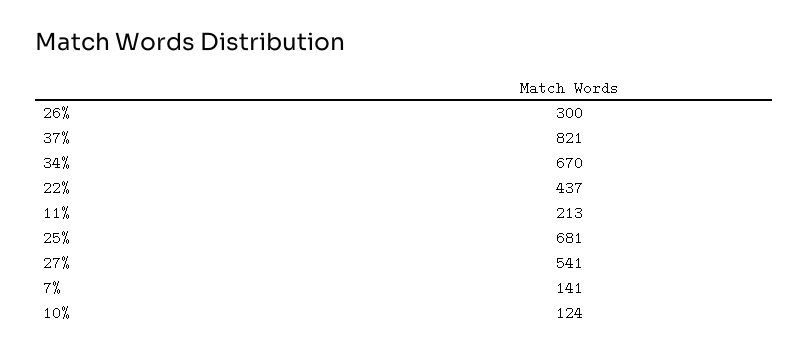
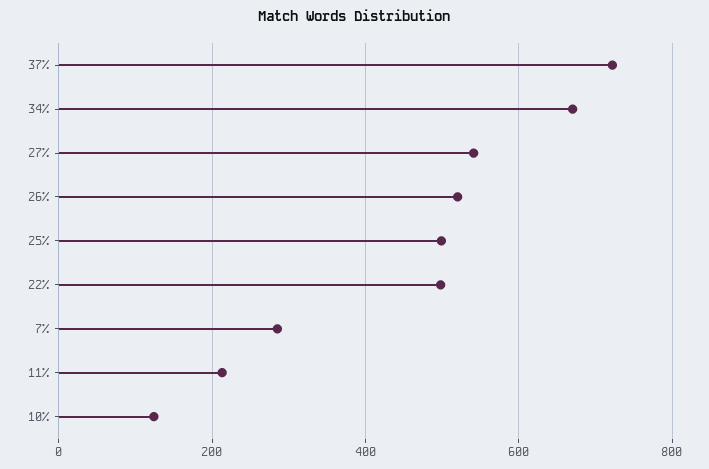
  {
-   "26%": 300,
+   "26%": 520,
-   "37%": 821,
+   "37%": 720,
    "34%": 670,
-   "22%": 437,
+   "22%": 500,
    "11%": 213,
-   "25%": 681,
+   "25%": 500,
    "27%": 541,
-   "7%": 141,
+   "7%": 280,
    "10%": 124
  }

